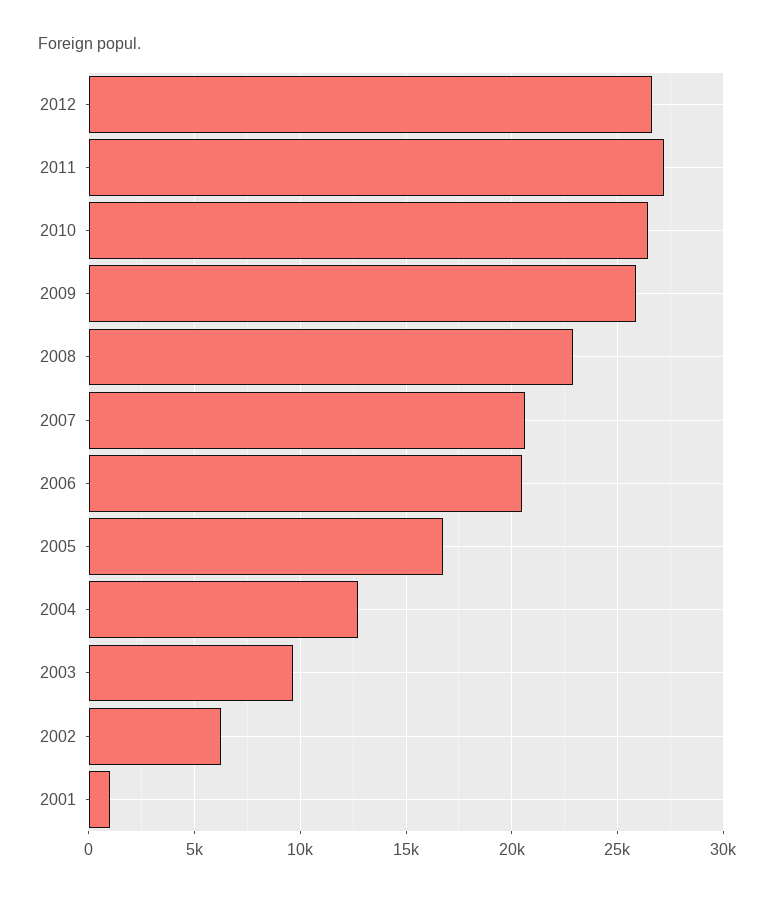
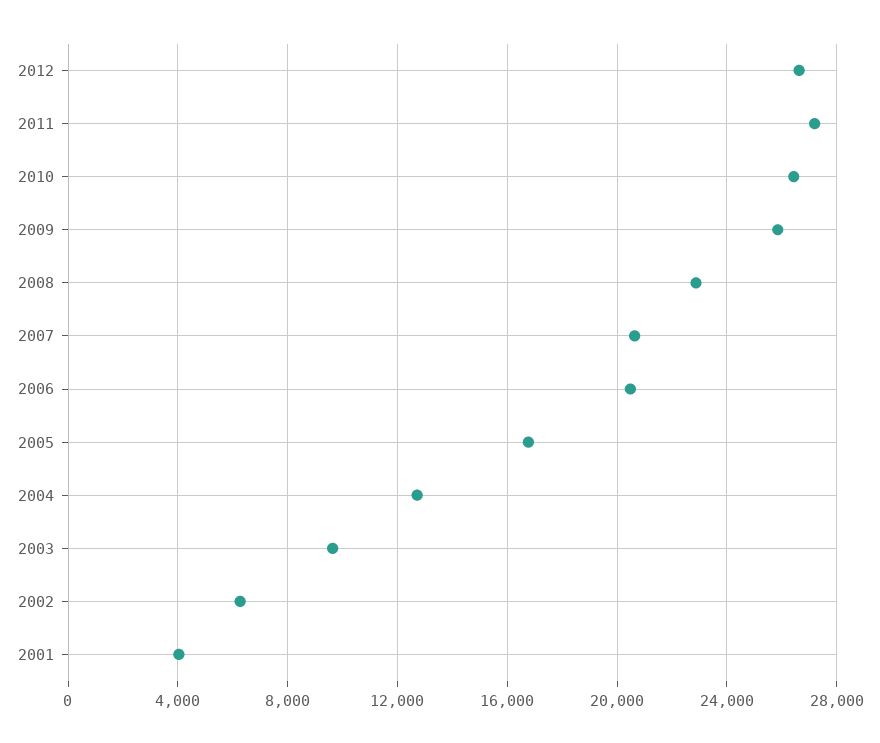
  {
    "2012": 26500,
    "2011": 27000,
    "2010": 26500,
    "2009": 26000,
    "2008": 23000,
    "2007": 20500,
    "2006": 20500,
    "2005": 17000,
    "2004": 12500,
    "2003": 9500,
    "2002": 6500,
-   "2001": 1000
+   "2001": 4000
  }

